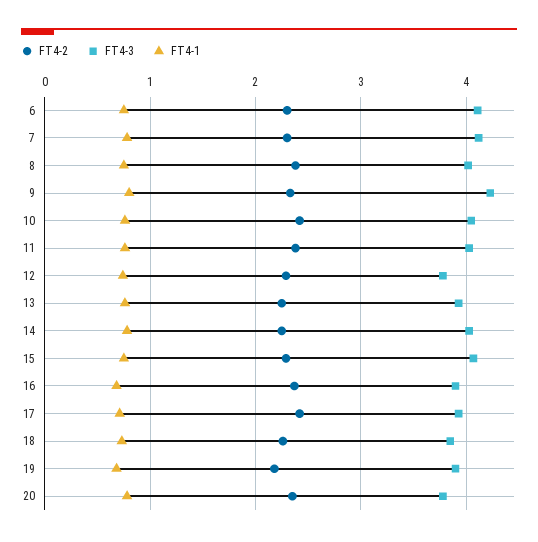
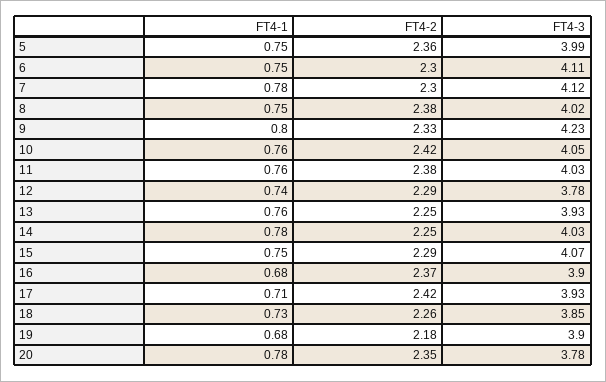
  {
    "FT4-2": {
      "6": 2.3,
      "7": 2.3,
      "8": 2.38,
      "9": 2.33,
      "10": 2.42,
      "11": 2.38,
      "12": 2.29,
      "13": 2.25,
      "14": 2.25,
      "15": 2.29,
      "16": 2.37,
      "17": 2.42,
      "18": 2.26,
      "19": 2.18,
-     "20": 2.35
+     "20": 2.35,
+     "5": 2.36
    },
    "FT4-3": {
      "6": 4.11,
      "7": 4.12,
      "8": 4.02,
      "9": 4.23,
      "10": 4.05,
      "11": 4.03,
      "12": 3.78,
      "13": 3.93,
      "14": 4.03,
      "15": 4.07,
      "16": 3.9,
      "17": 3.93,
      "18": 3.85,
      "19": 3.9,
-     "20": 3.78
+     "20": 3.78,
+     "5": 3.99
    },
    "FT4-1": {
      "6": 0.75,
      "7": 0.78,
      "8": 0.75,
      "9": 0.8,
      "10": 0.76,
      "11": 0.76,
      "12": 0.74,
      "13": 0.76,
      "14": 0.78,
      "15": 0.75,
      "16": 0.68,
      "17": 0.71,
      "18": 0.73,
      "19": 0.68,
-     "20": 0.78
+     "20": 0.78,
+     "5": 0.75
    }
  }

